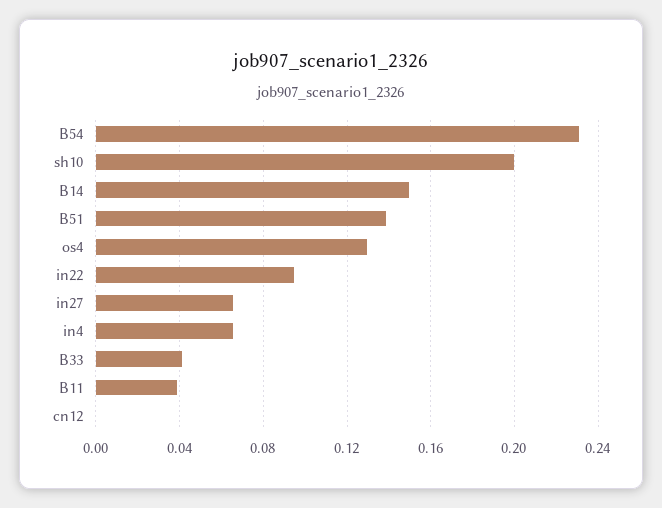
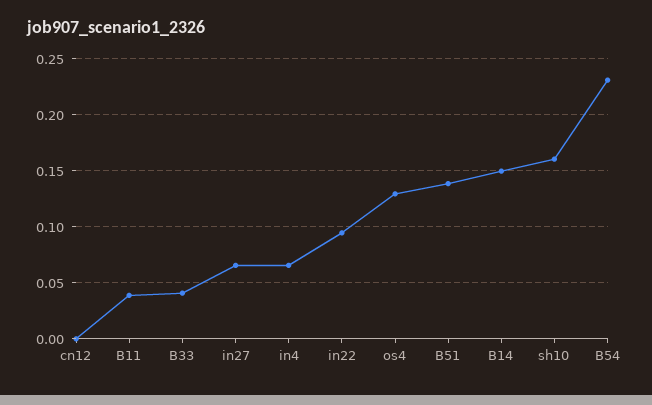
  {
    "B54": 0.23,
-   "sh10": 0.2,
+   "sh10": 0.16,
    "B14": 0.15,
    "B51": 0.14,
    "os4": 0.13,
    "in22": 0.095,
    "in27": 0.065,
    "in4": 0.065,
    "B33": 0.04,
    "B11": 0.04,
    "cn12": 0
  }

